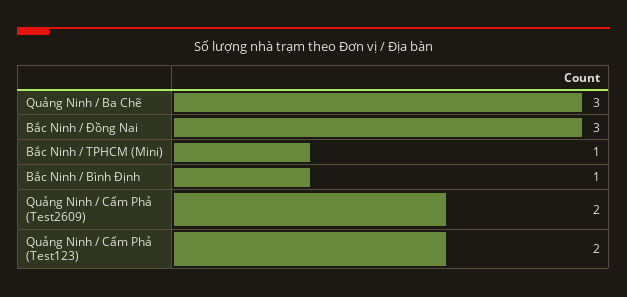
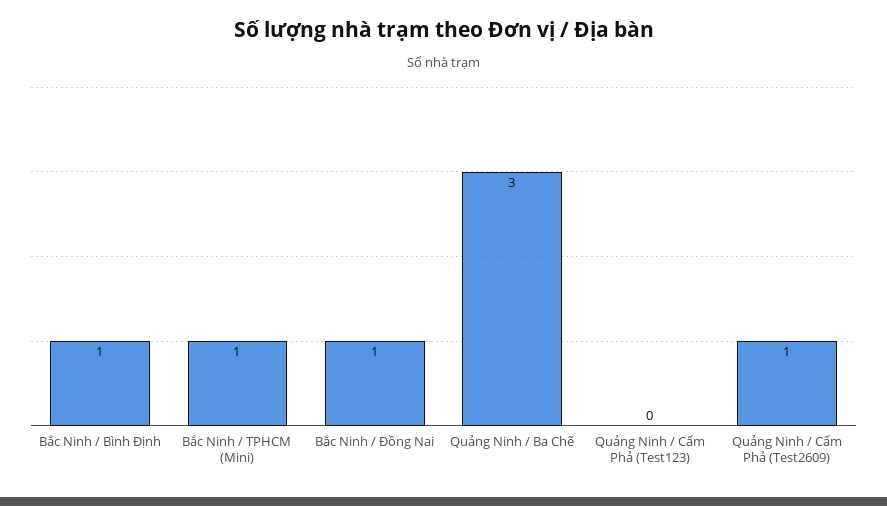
  {
    "Quảng Ninh / Ba Chẽ": 3,
-   "Bắc Ninh / Đồng Nai": 3,
+   "Bắc Ninh / Đồng Nai": 1,
    "Bắc Ninh / TPHCM (Mini)": 1,
    "Bắc Ninh / Bình Định": 1,
-   "Quảng Ninh / Cẩm Phả (Test2609)": 2,
+   "Quảng Ninh / Cẩm Phả (Test2609)": 1,
-   "Quảng Ninh / Cẩm Phả (Test123)": 2
+   "Quảng Ninh / Cẩm Phả (Test123)": 0
  }

